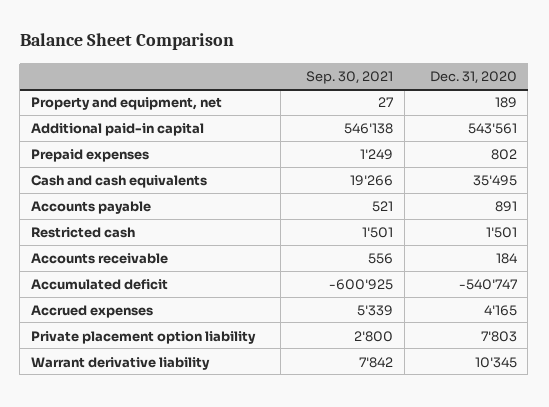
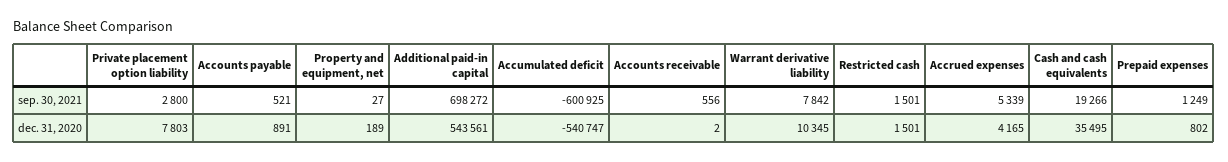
  {
    "Sep. 30, 2021": {
      "Property and equipment, net": 27,
-     "Additional paid-in capital": 546138,
+     "Additional paid-in capital": 698272,
      "Prepaid expenses": 1249,
      "Cash and cash equivalents": 19266,
      "Accounts payable": 521,
      "Restricted cash": 1501,
      "Accounts receivable": 556,
      "Accumulated deficit": -600925,
      "Accrued expenses": 5339,
      "Private placement option liability": 2800,
      "Warrant derivative liability": 7842
    },
    "Dec. 31, 2020": {
      "Property and equipment, net": 189,
      "Additional paid-in capital": 543561,
      "Prepaid expenses": 802,
      "Cash and cash equivalents": 35495,
      "Accounts payable": 891,
      "Restricted cash": 1501,
-     "Accounts receivable": 184,
+     "Accounts receivable": 2,
      "Accumulated deficit": -540747,
      "Accrued expenses": 4165,
      "Private placement option liability": 7803,
      "Warrant derivative liability": 10345
    }
  }

